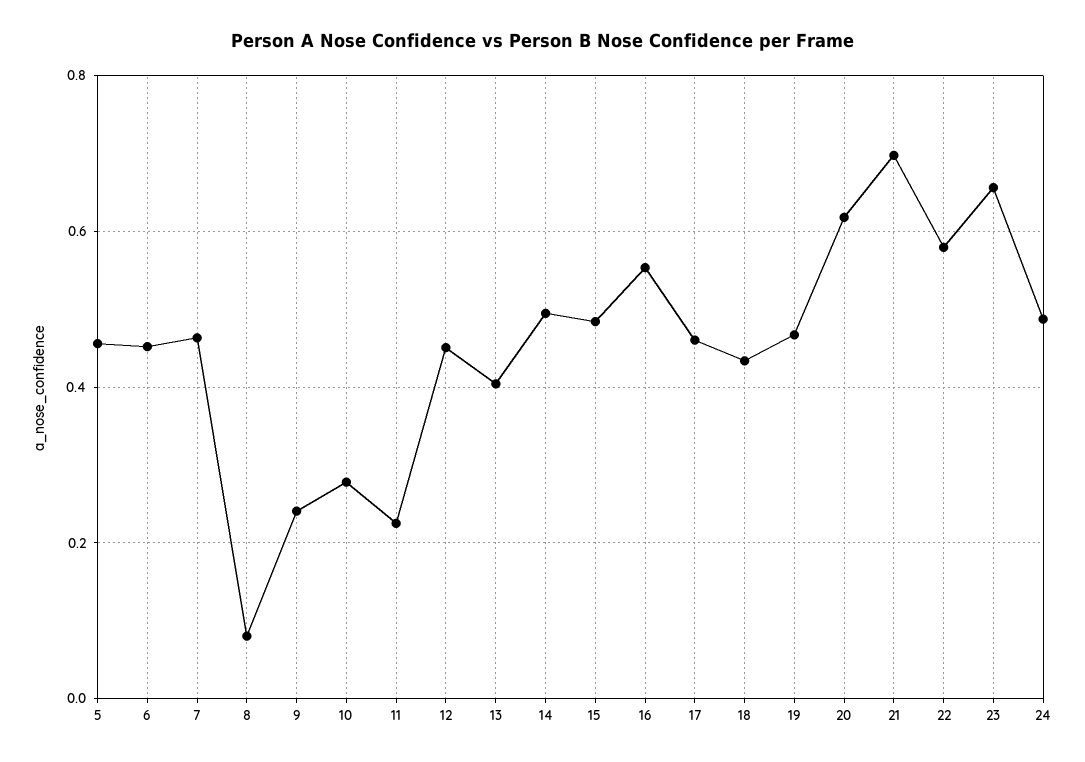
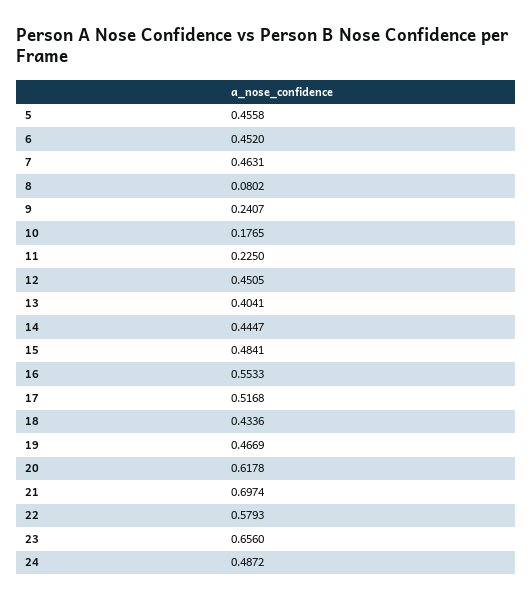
  {
    "5": 0.4558,
    "6": 0.452,
    "7": 0.4631,
    "8": 0.0802,
    "9": 0.2407,
-   "10": 0.28,
+   "10": 0.1765,
    "11": 0.225,
    "12": 0.4505,
    "13": 0.4041,
-   "14": 0.5,
+   "14": 0.4447,
    "15": 0.4841,
    "16": 0.5533,
-   "17": 0.46,
+   "17": 0.5168,
    "18": 0.4336,
    "19": 0.4669,
    "20": 0.6178,
    "21": 0.6974,
    "22": 0.5793,
    "23": 0.656,
    "24": 0.4872
  }

